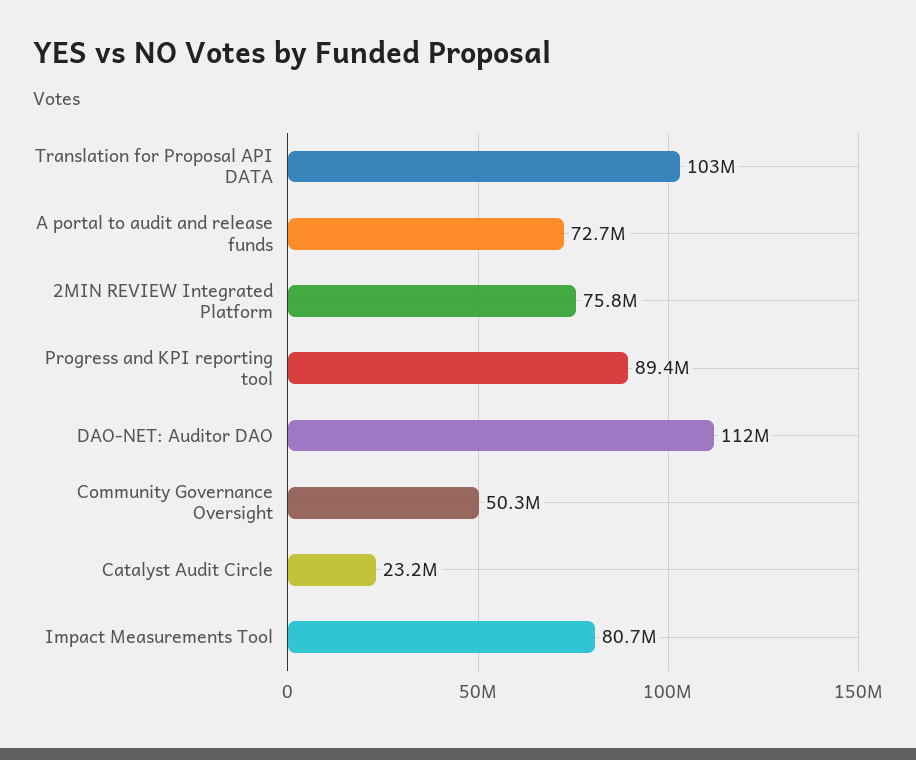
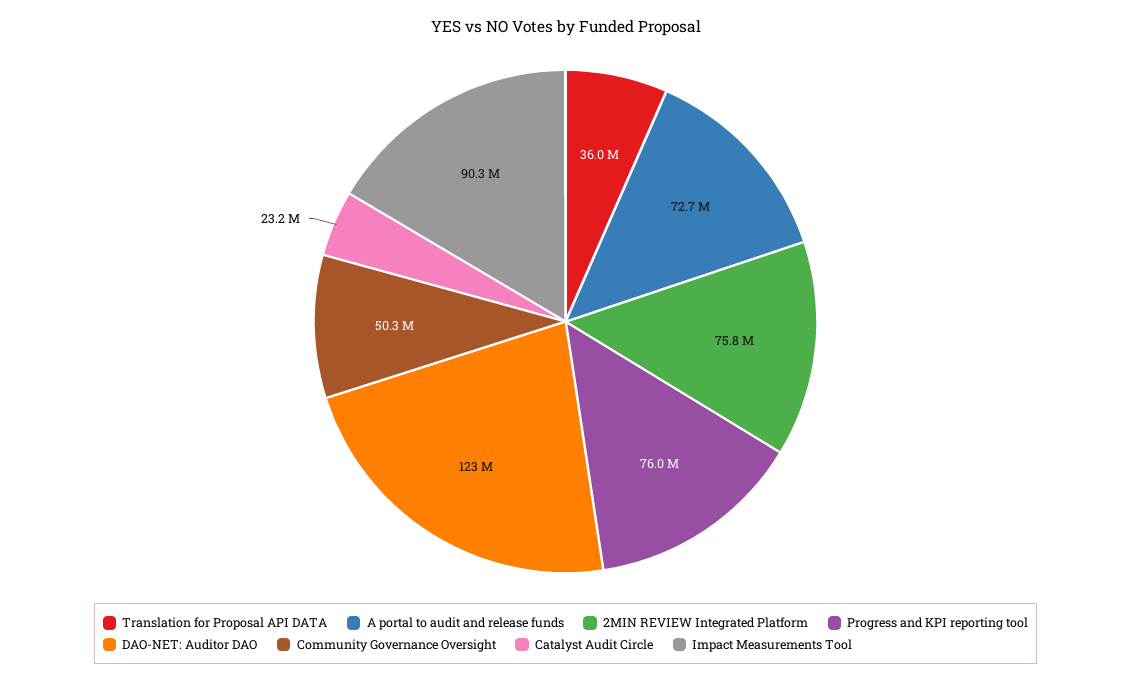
  {
-   "Translation for Proposal API DATA": 103000000,
+   "Translation for Proposal API DATA": 36000000,
    "A portal to audit and release funds": 72700000,
    "2MIN REVIEW Integrated Platform": 75800000,
-   "Progress and KPI reporting tool": 89400000,
+   "Progress and KPI reporting tool": 76000000,
-   "DAO-NET: Auditor DAO": 112000000,
+   "DAO-NET: Auditor DAO": 123000000,
    "Community Governance Oversight": 50300000,
    "Catalyst Audit Circle": 23200000,
-   "Impact Measurements Tool": 80700000
+   "Impact Measurements Tool": 90300000
  }

